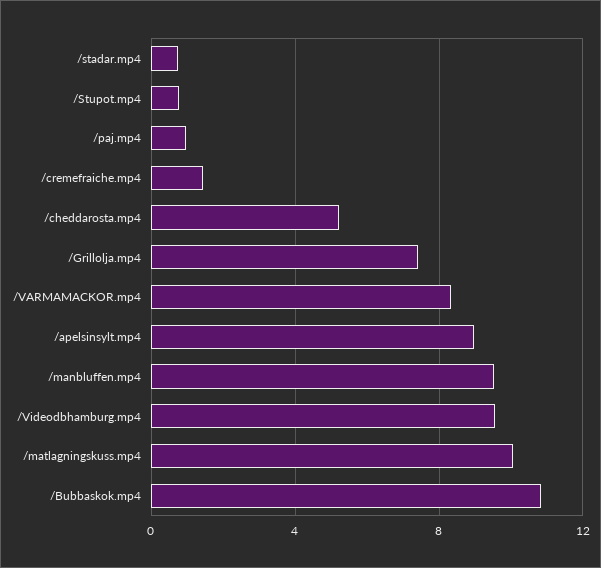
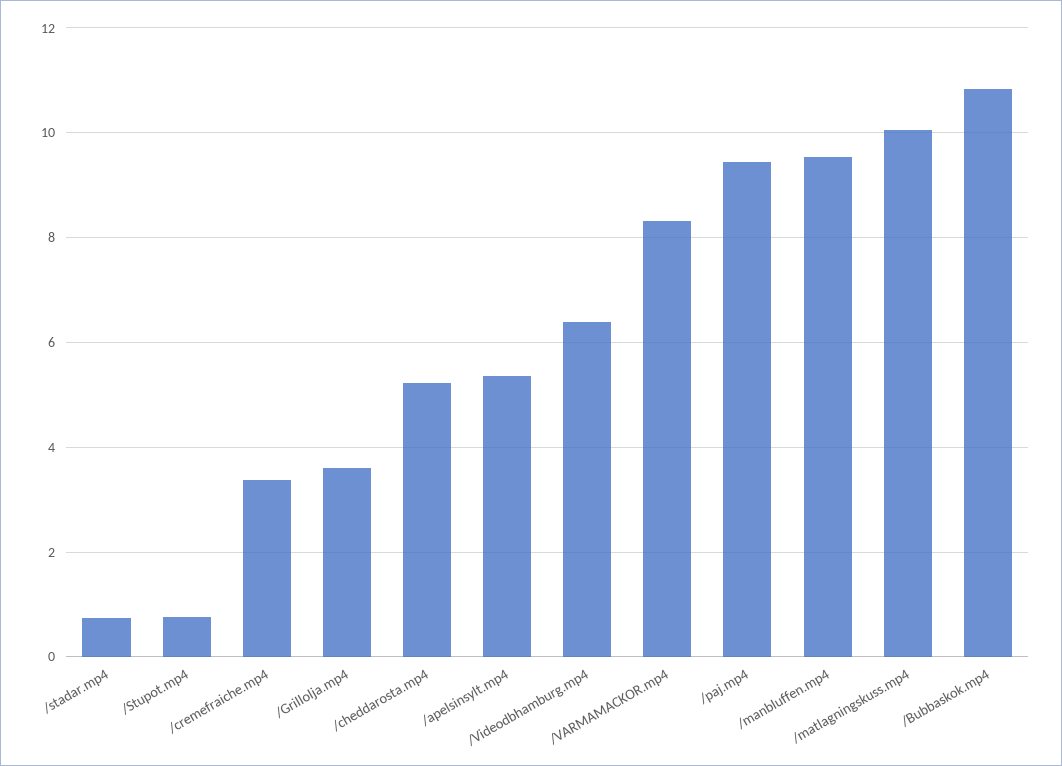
  {
    "/stadar.mp4": 0.8,
    "/Stupot.mp4": 0.8,
-   "/paj.mp4": 1,
+   "/paj.mp4": 9.4,
-   "/cremefraiche.mp4": 1.5,
+   "/cremefraiche.mp4": 3.4,
    "/cheddarosta.mp4": 5.2,
-   "/Grillolja.mp4": 7.5,
+   "/Grillolja.mp4": 3.6,
    "/VARMAMACKOR.mp4": 8.4,
-   "/apelsinsylt.mp4": 9,
+   "/apelsinsylt.mp4": 5.4,
    "/manbluffen.mp4": 9.6,
-   "/Videodbhamburg.mp4": 9.5,
+   "/Videodbhamburg.mp4": 6.4,
    "/matlagningskuss.mp4": 10,
    "/Bubbaskok.mp4": 10.8
  }

